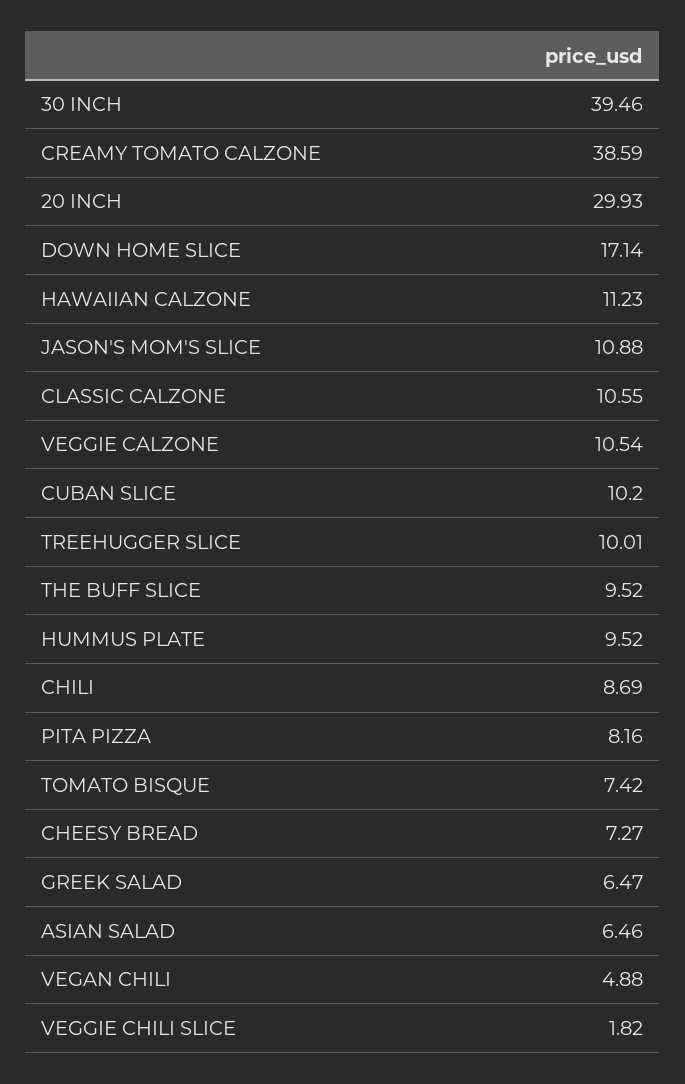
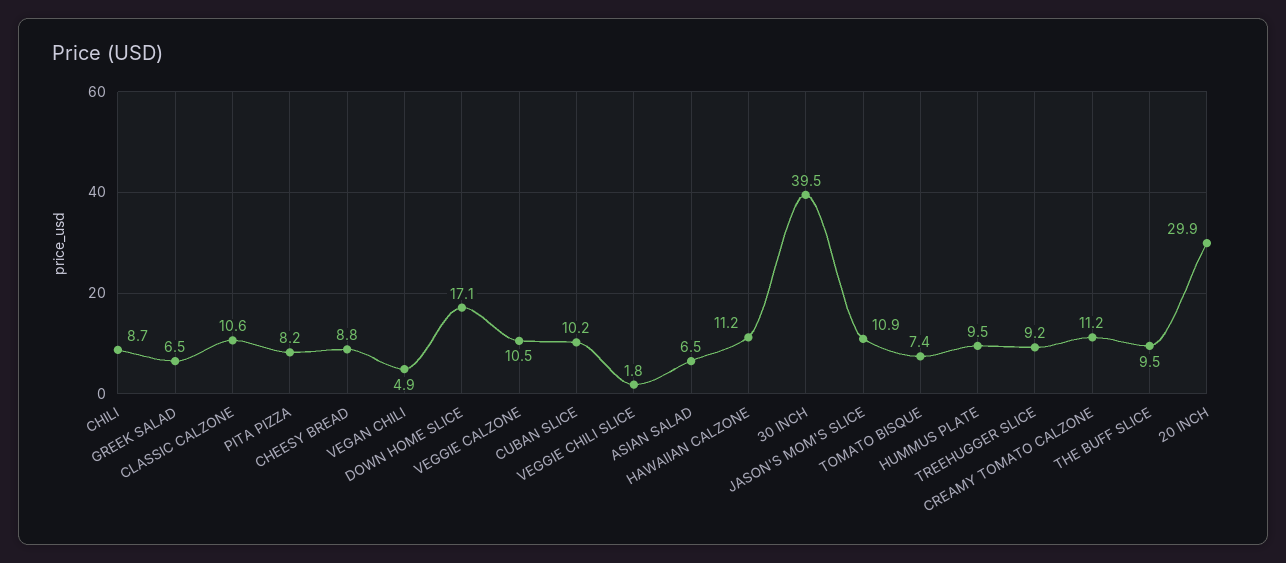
  {
    "30 INCH": 39.46,
-   "CREAMY TOMATO CALZONE": 38.59,
+   "CREAMY TOMATO CALZONE": 11.2,
    "20 INCH": 29.93,
    "DOWN HOME SLICE": 17.14,
    "HAWAIIAN CALZONE": 11.23,
    "JASON'S MOM'S SLICE": 10.88,
    "CLASSIC CALZONE": 10.55,
    "VEGGIE CALZONE": 10.54,
    "CUBAN SLICE": 10.2,
-   "TREEHUGGER SLICE": 10.01,
+   "TREEHUGGER SLICE": 9.2,
    "THE BUFF SLICE": 9.52,
    "HUMMUS PLATE": 9.52,
    "CHILI": 8.69,
    "PITA PIZZA": 8.16,
    "TOMATO BISQUE": 7.42,
-   "CHEESY BREAD": 7.27,
+   "CHEESY BREAD": 8.8,
    "GREEK SALAD": 6.47,
    "ASIAN SALAD": 6.46,
    "VEGAN CHILI": 4.88,
    "VEGGIE CHILI SLICE": 1.82
  }

